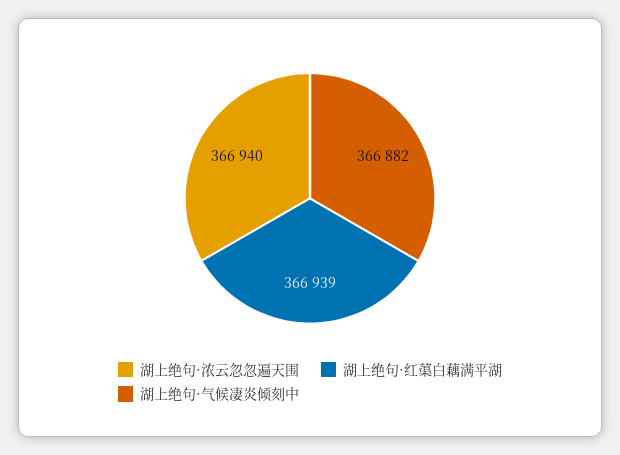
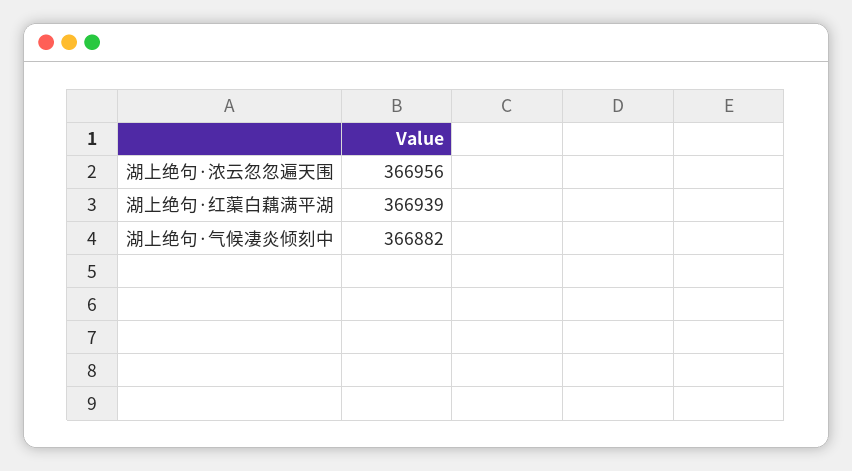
  {
-   "湖上绝句·浓云忽忽遍天围": 366940,
+   "湖上绝句·浓云忽忽遍天围": 366956,
    "湖上绝句·红蕖白藕满平湖": 366939,
    "湖上绝句·气候凄炎倾刻中": 366882
  }

